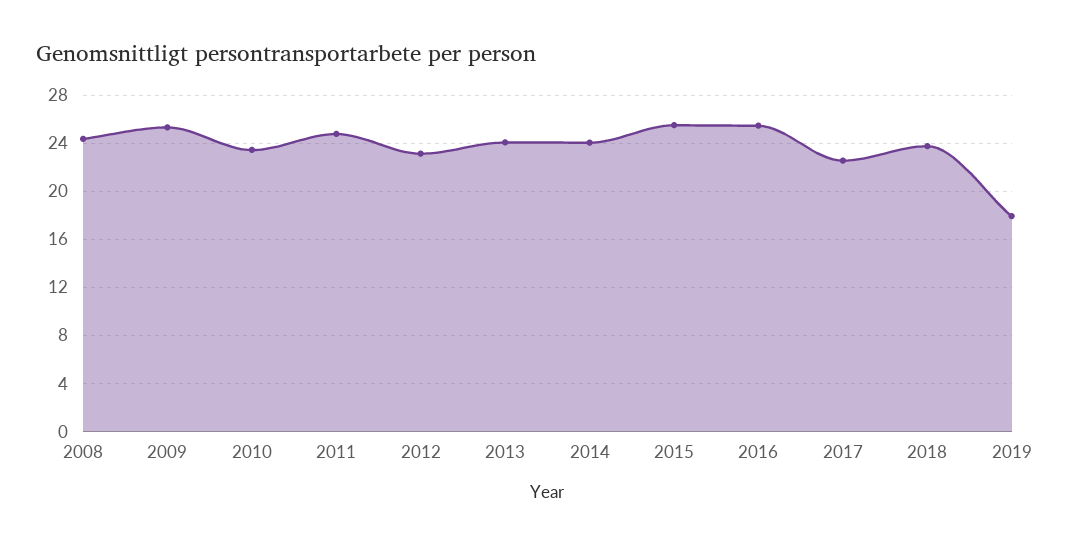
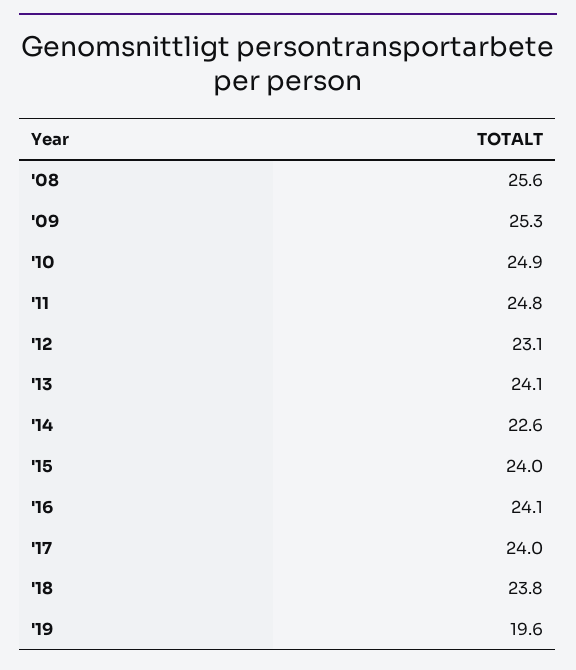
  {
-   "2008": 24.5,
+   "2008": 25.6,
    "2009": 25.3,
-   "2010": 23.5,
+   "2010": 24.9,
    "2011": 24.8,
    "2012": 23.1,
    "2013": 24.1,
-   "2014": 24,
+   "2014": 22.6,
-   "2015": 25.5,
+   "2015": 24,
-   "2016": 25.5,
+   "2016": 24.1,
-   "2017": 22.5,
+   "2017": 24,
    "2018": 23.8,
-   "2019": 18
+   "2019": 19.6
  }

